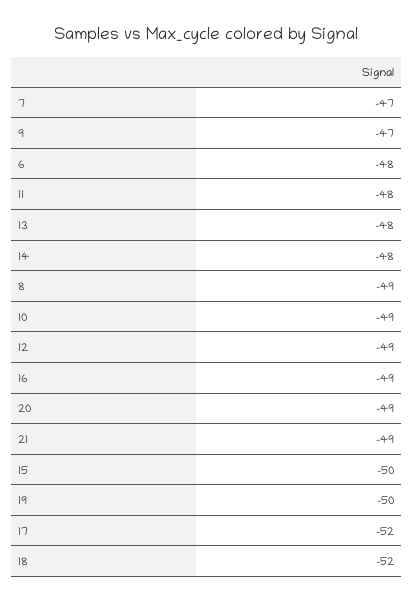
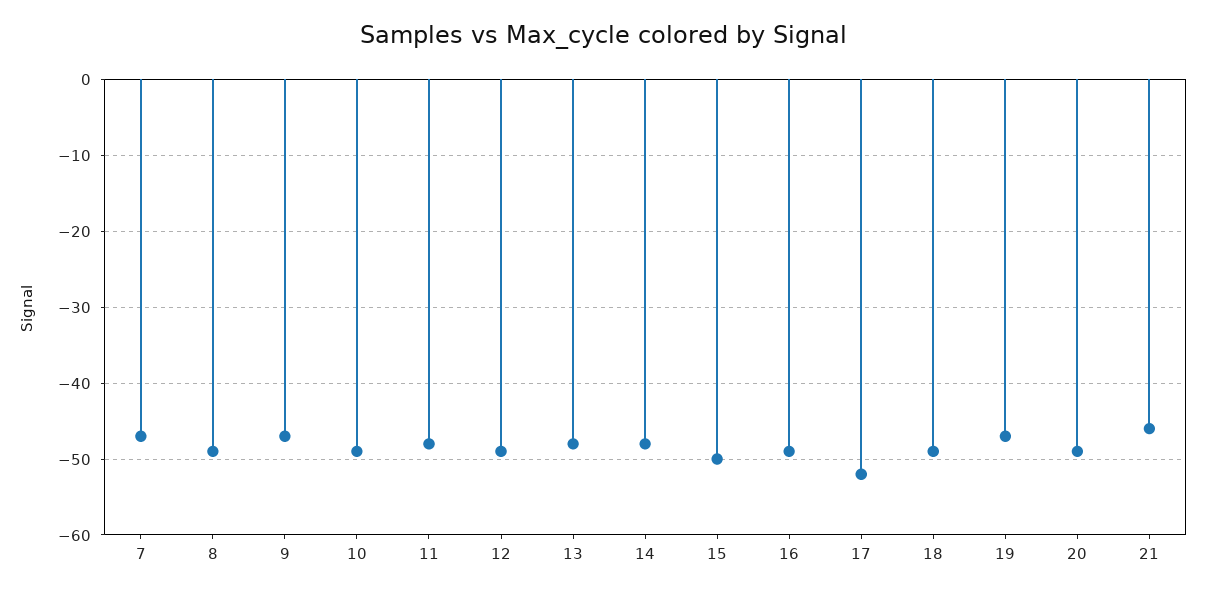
  {
    "7": -47,
    "9": -47,
-   "6": -48,
    "11": -48,
    "13": -48,
    "14": -48,
    "8": -49,
    "10": -49,
    "12": -49,
    "16": -49,
    "20": -49,
-   "21": -49,
+   "21": -46,
    "15": -50,
-   "19": -50,
+   "19": -47,
    "17": -52,
-   "18": -52
+   "18": -49
  }

